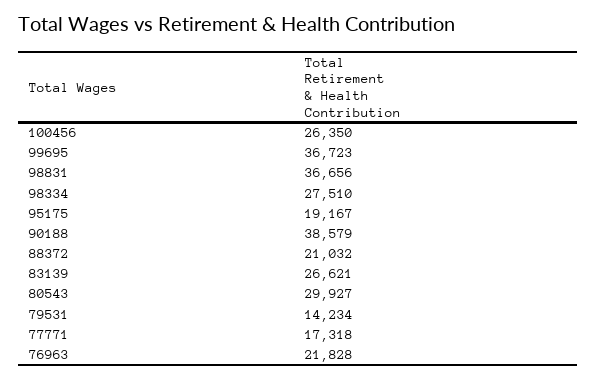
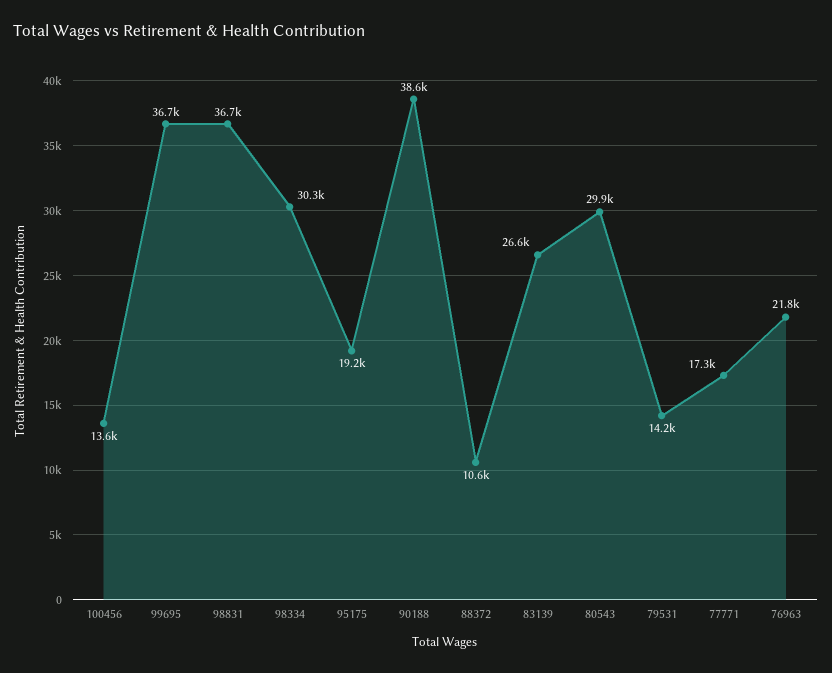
  {
-   "100456": 26350,
+   "100456": 13600,
    "99695": 36723,
    "98831": 36656,
-   "98334": 27510,
+   "98334": 30300,
    "95175": 19167,
    "90188": 38579,
-   "88372": 21032,
+   "88372": 10600,
    "83139": 26621,
    "80543": 29927,
    "79531": 14234,
    "77771": 17318,
    "76963": 21828
  }

